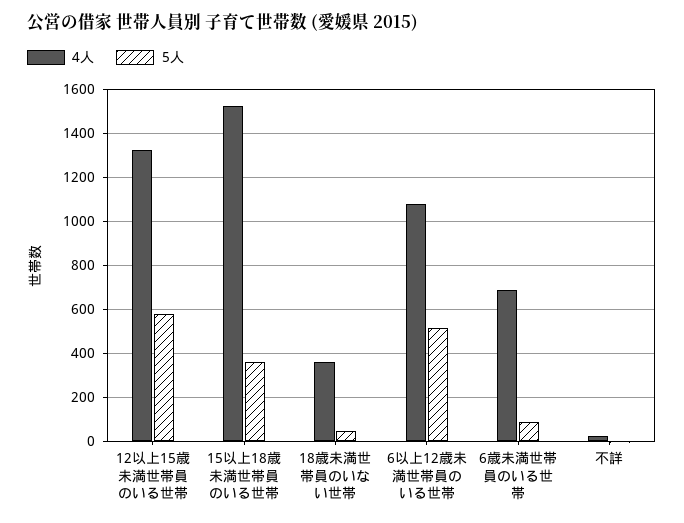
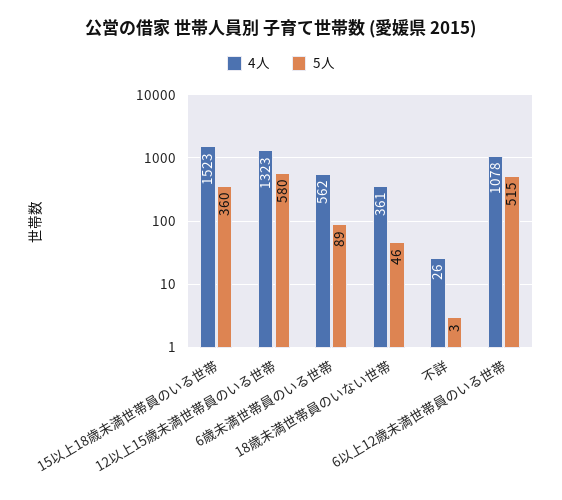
  {
    "4人": {
      "12以上15歳未満世帯員のいる世帯": 1323,
      "15以上18歳未満世帯員のいる世帯": 1523,
      "18歳未満世帯員のいない世帯": 361,
      "6以上12歳未満世帯員のいる世帯": 1078,
-     "6歳未満世帯員のいる世帯": 700,
+     "6歳未満世帯員のいる世帯": 562,
      "不詳": 26
    },
    "5人": {
      "12以上15歳未満世帯員のいる世帯": 580,
      "15以上18歳未満世帯員のいる世帯": 360,
      "18歳未満世帯員のいない世帯": 46,
      "6以上12歳未満世帯員のいる世帯": 515,
      "6歳未満世帯員のいる世帯": 89,
      "不詳": 3
    }
  }

